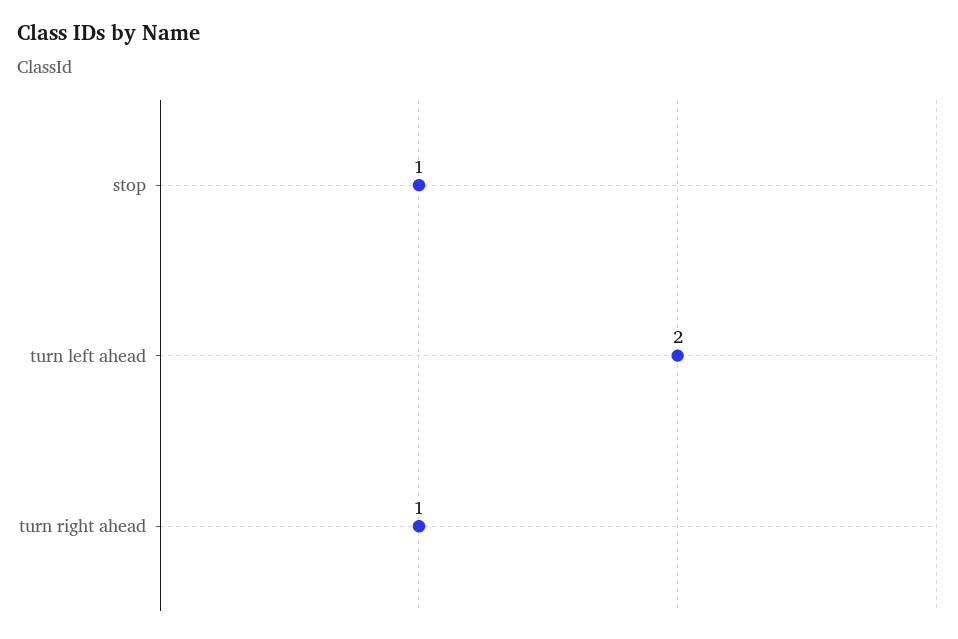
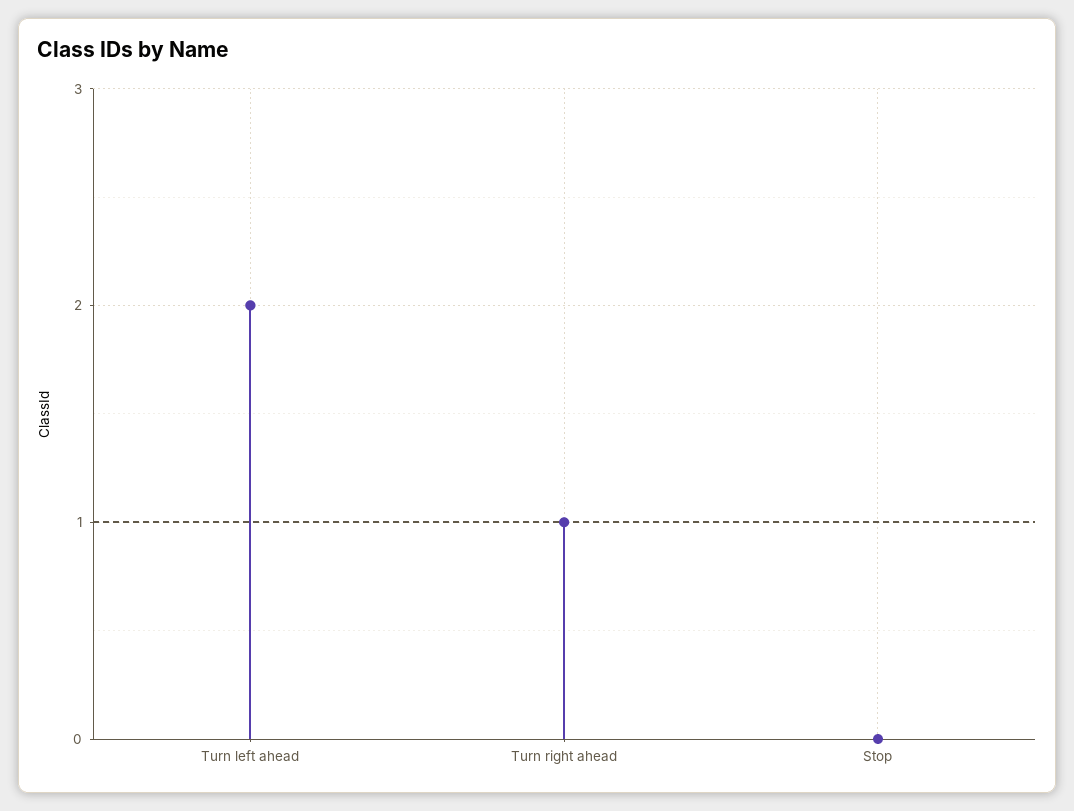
  {
-   "stop": 1,
+   "stop": 0,
    "turn left ahead": 2,
    "turn right ahead": 1
  }

